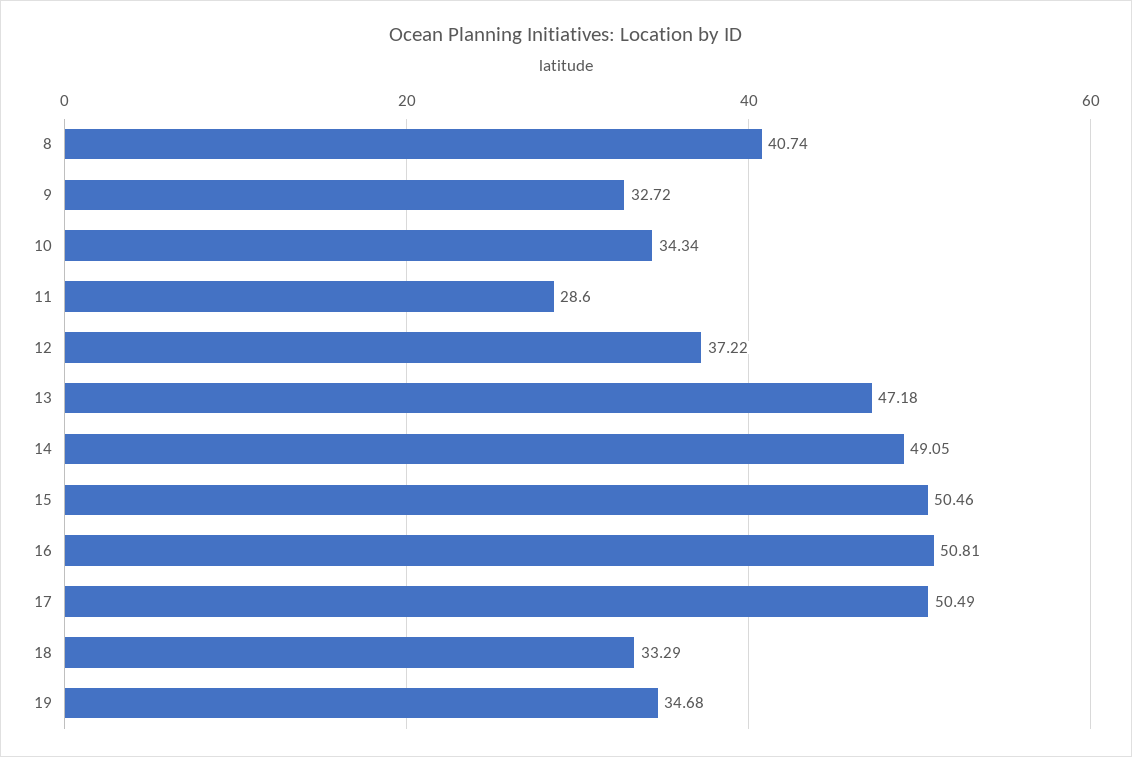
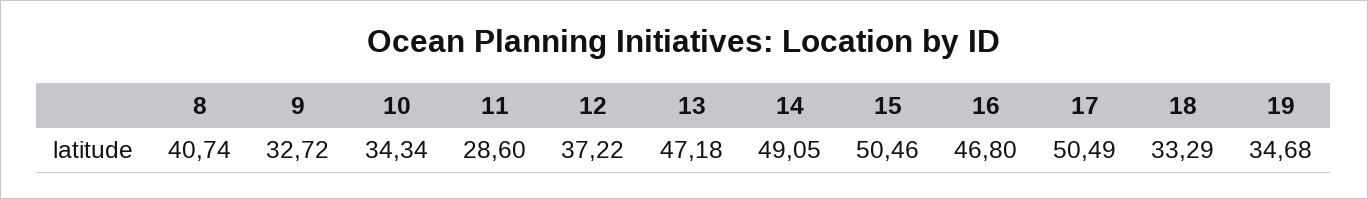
  {
    "8": 40.74,
    "9": 32.72,
    "10": 34.34,
    "11": 28.6,
    "12": 37.22,
    "13": 47.18,
    "14": 49.05,
    "15": 50.46,
-   "16": 50.81,
+   "16": 46.8,
    "17": 50.49,
    "18": 33.29,
    "19": 34.68
  }

